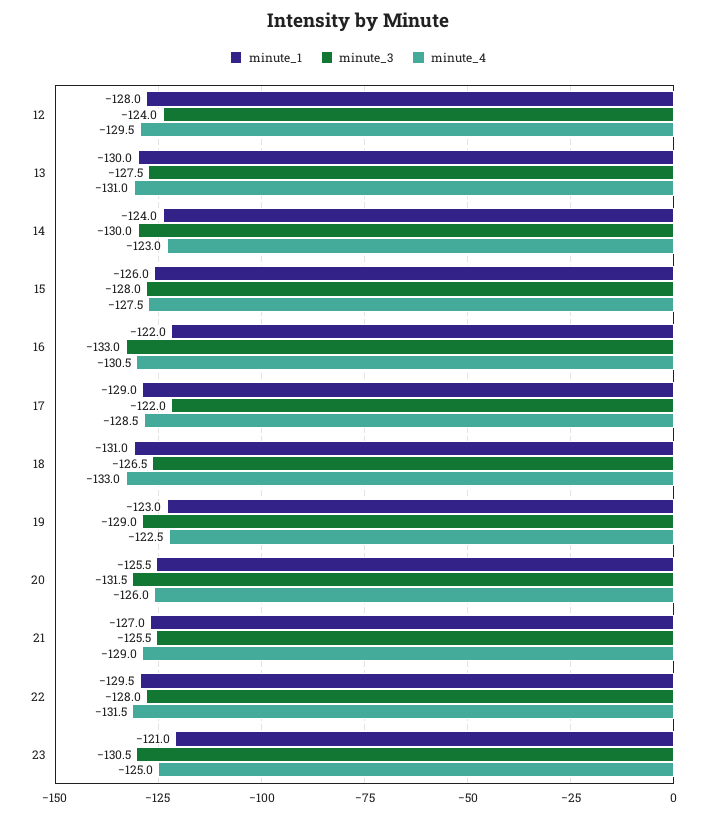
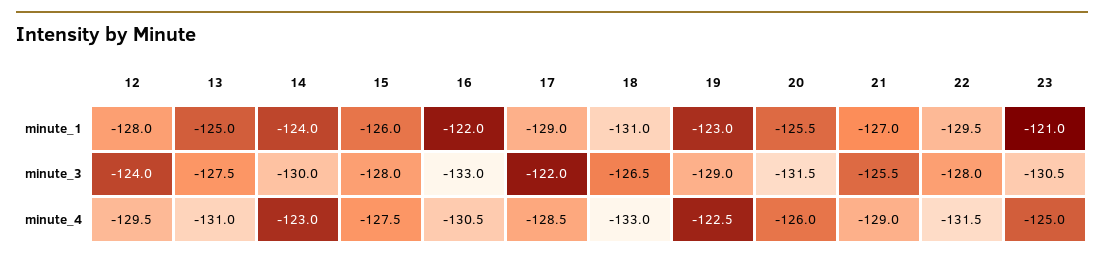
  {
    "minute_1": {
      "12": -128,
-     "13": -130,
+     "13": -125,
      "14": -124,
      "15": -126,
      "16": -122,
      "17": -129,
      "18": -131,
      "19": -123,
      "20": -125.5,
      "21": -127,
      "22": -129.5,
      "23": -121
    },
    "minute_3": {
      "12": -124,
      "13": -127.5,
      "14": -130,
      "15": -128,
      "16": -133,
      "17": -122,
      "18": -126.5,
      "19": -129,
      "20": -131.5,
      "21": -125.5,
      "22": -128,
      "23": -130.5
    },
    "minute_4": {
      "12": -129.5,
      "13": -131,
      "14": -123,
      "15": -127.5,
      "16": -130.5,
      "17": -128.5,
      "18": -133,
      "19": -122.5,
      "20": -126,
      "21": -129,
      "22": -131.5,
      "23": -125
    }
  }

